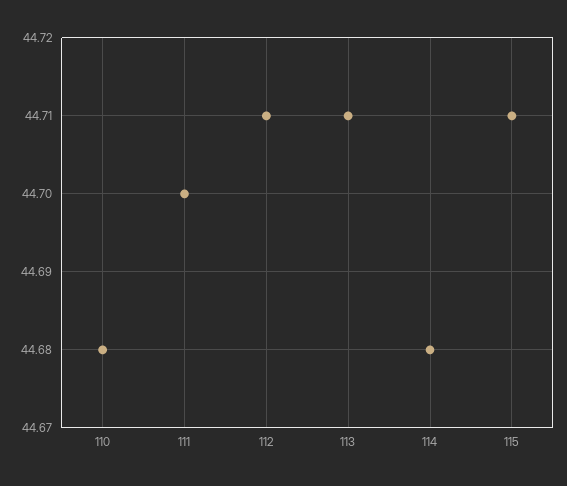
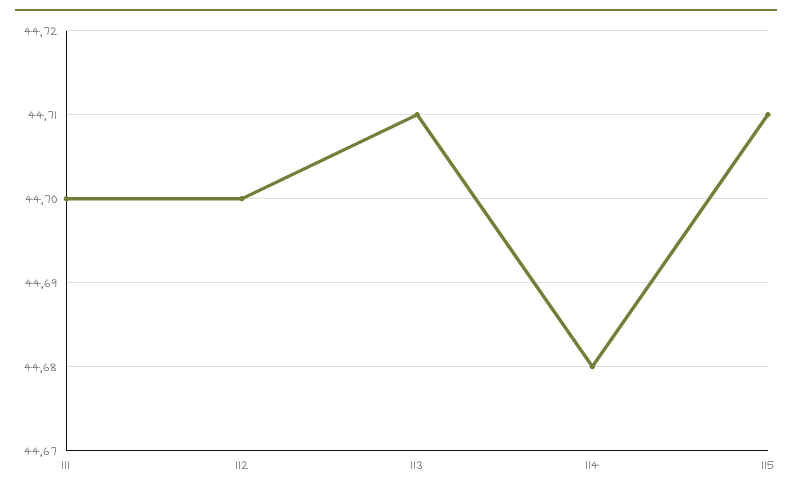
  {
-   "110": 44.68,
    "111": 44.7,
-   "112": 44.71,
+   "112": 44.7,
    "113": 44.71,
    "114": 44.68,
    "115": 44.71
  }

